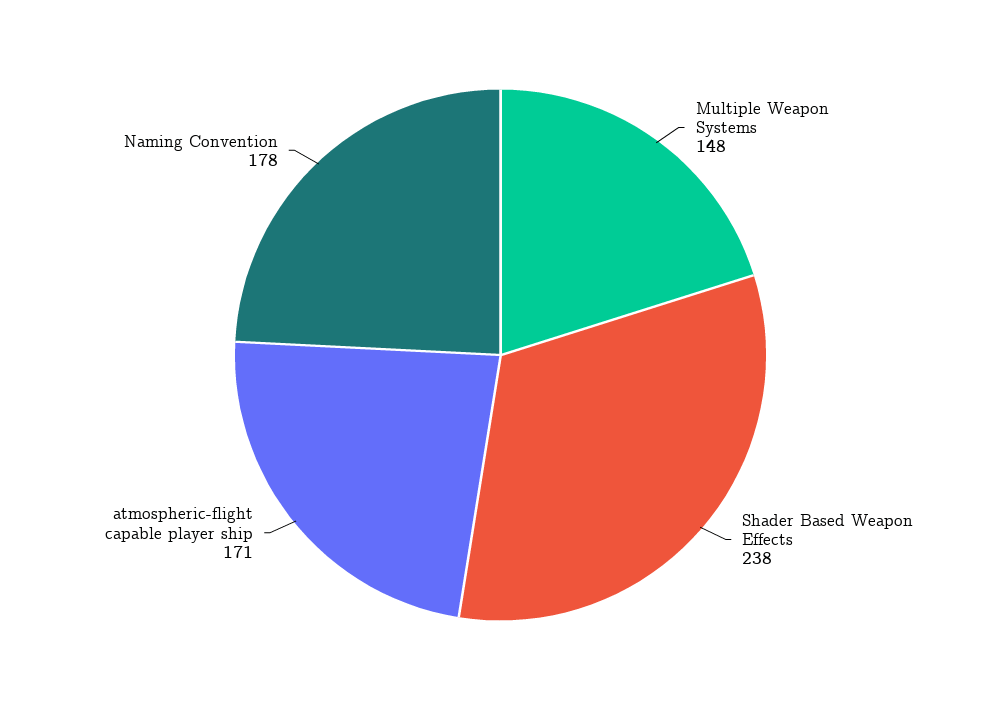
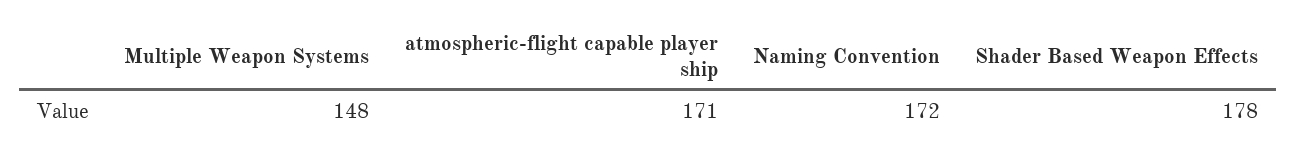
  {
    "Multiple Weapon Systems": 148,
-   "Shader Based Weapon Effects": 238,
+   "Shader Based Weapon Effects": 178,
    "atmospheric-flight capable player ship": 171,
-   "Naming Convention": 178
+   "Naming Convention": 172
  }

